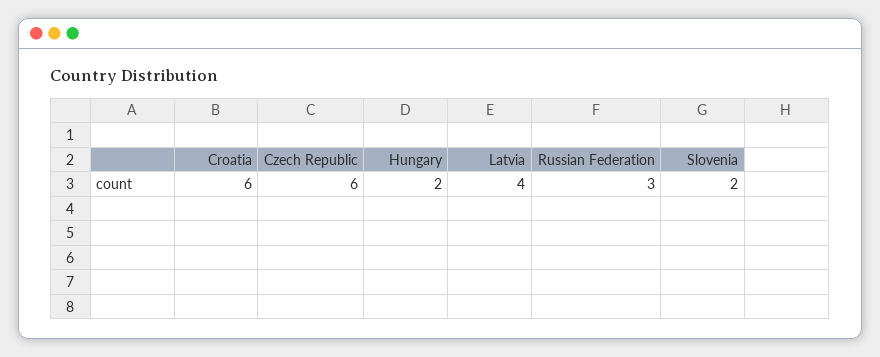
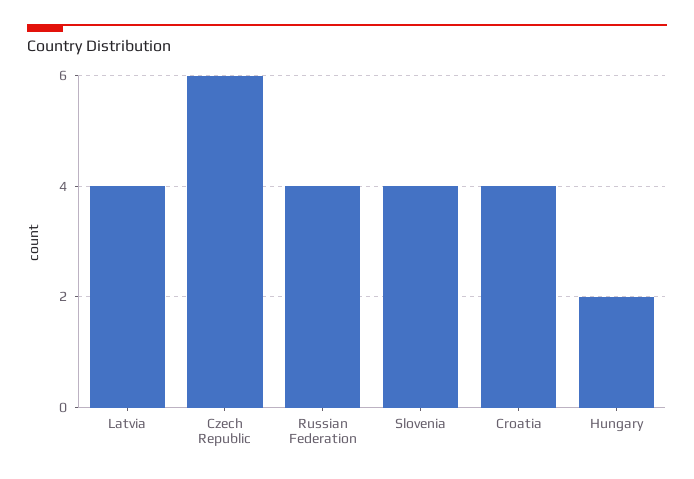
  {
-   "Croatia": 6,
+   "Croatia": 4,
    "Czech Republic": 6,
    "Hungary": 2,
    "Latvia": 4,
-   "Russian Federation": 3,
+   "Russian Federation": 4,
-   "Slovenia": 2
+   "Slovenia": 4
  }

